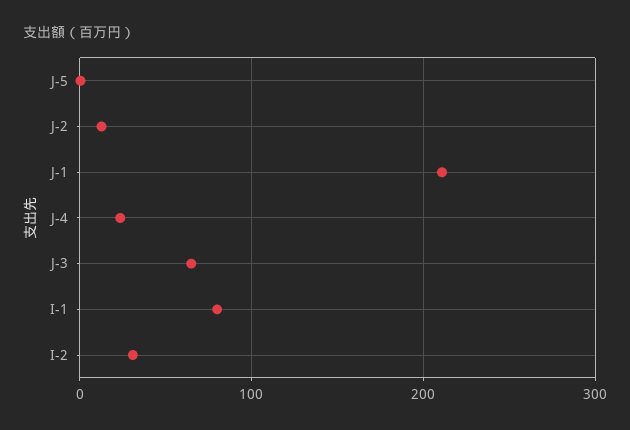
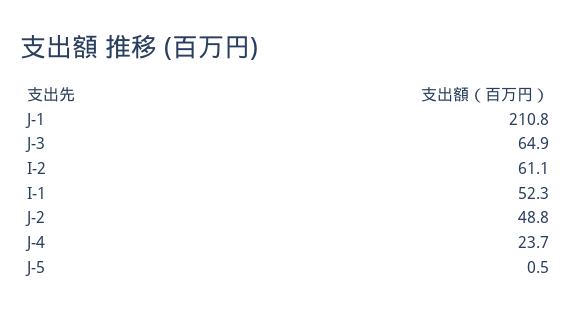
  {
    "J-5": 0.5,
-   "J-2": 10,
+   "J-2": 48.8,
    "J-1": 210.8,
    "J-4": 23.7,
    "J-3": 64.9,
-   "I-1": 80,
+   "I-1": 52.3,
-   "I-2": 30
+   "I-2": 61.1
  }

